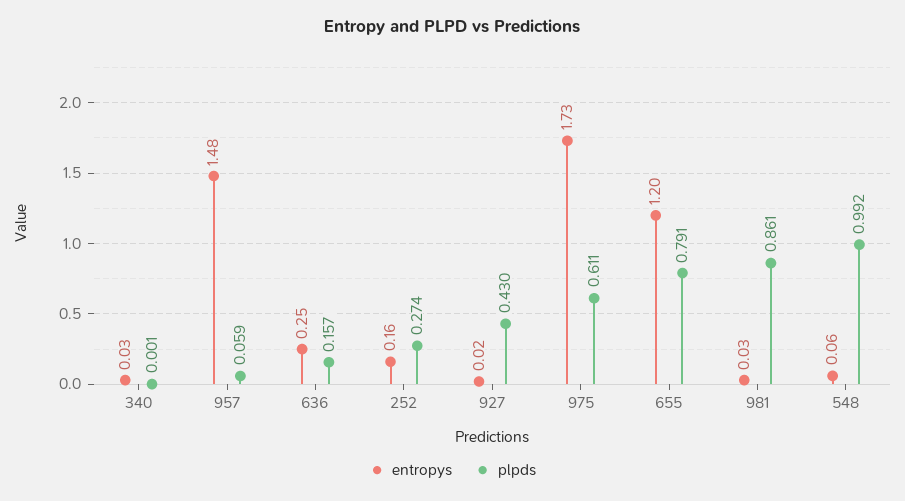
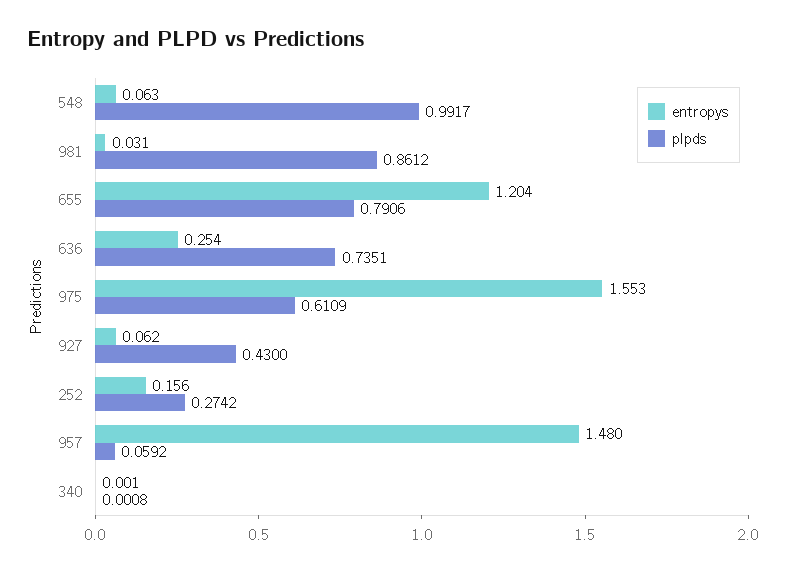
  {
    "entropys": {
-     "340": 0.03,
+     "340": 0.001,
      "957": 1.48,
      "636": 0.254,
      "252": 0.156,
-     "927": 0.02,
+     "927": 0.062,
-     "975": 1.73,
+     "975": 1.553,
      "655": 1.204,
      "981": 0.031,
      "548": 0.063
    },
    "plpds": {
      "340": 0.0008,
      "957": 0.0592,
-     "636": 0.157,
+     "636": 0.7351,
      "252": 0.2742,
      "927": 0.43,
      "975": 0.6109,
      "655": 0.7906,
      "981": 0.8612,
      "548": 0.9917
    }
  }

